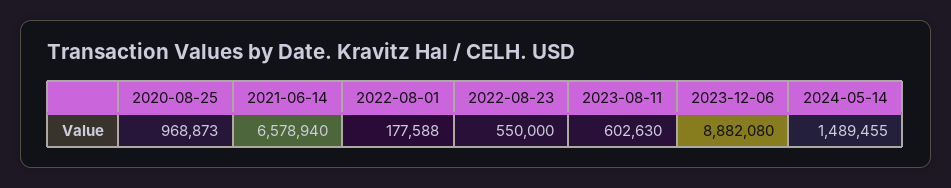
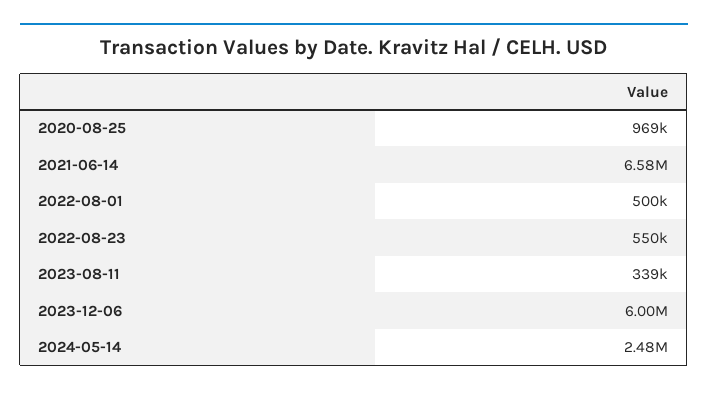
  {
    "2020-08-25": 968873,
    "2021-06-14": 6578940,
-   "2022-08-01": 177588,
+   "2022-08-01": 500000,
    "2022-08-23": 550000,
-   "2023-08-11": 602630,
+   "2023-08-11": 339000,
-   "2023-12-06": 8882080,
+   "2023-12-06": 6000000,
-   "2024-05-14": 1489455
+   "2024-05-14": 2480000
  }

